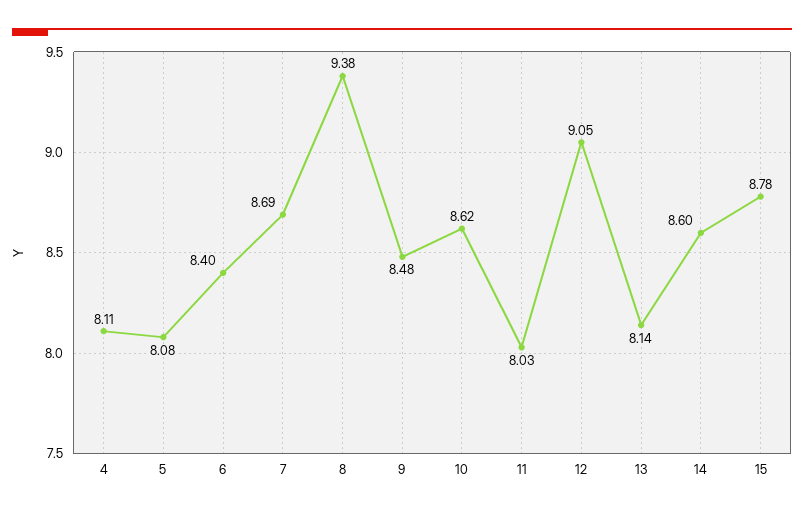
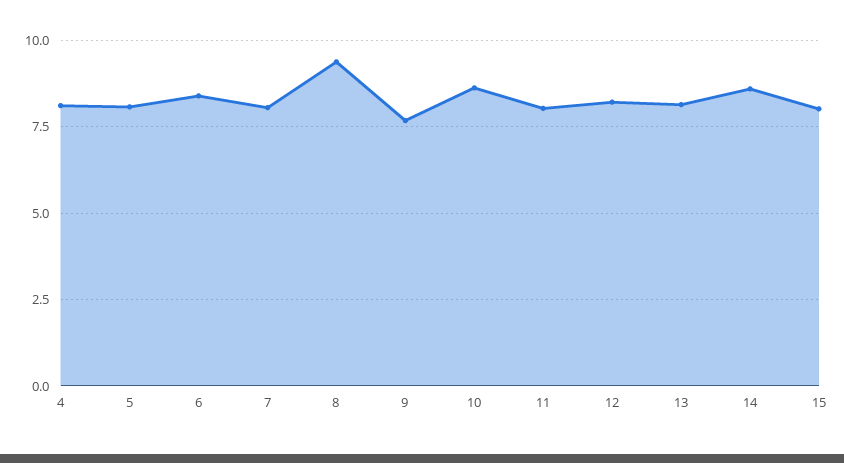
  {
    "4": 8.11,
    "5": 8.08,
    "6": 8.4,
-   "7": 8.69,
+   "7": 8,
    "8": 9.38,
-   "9": 8.48,
+   "9": 7.75,
    "10": 8.62,
    "11": 8.03,
-   "12": 9.05,
+   "12": 8.25,
    "13": 8.14,
    "14": 8.6,
-   "15": 8.78
+   "15": 8
  }

